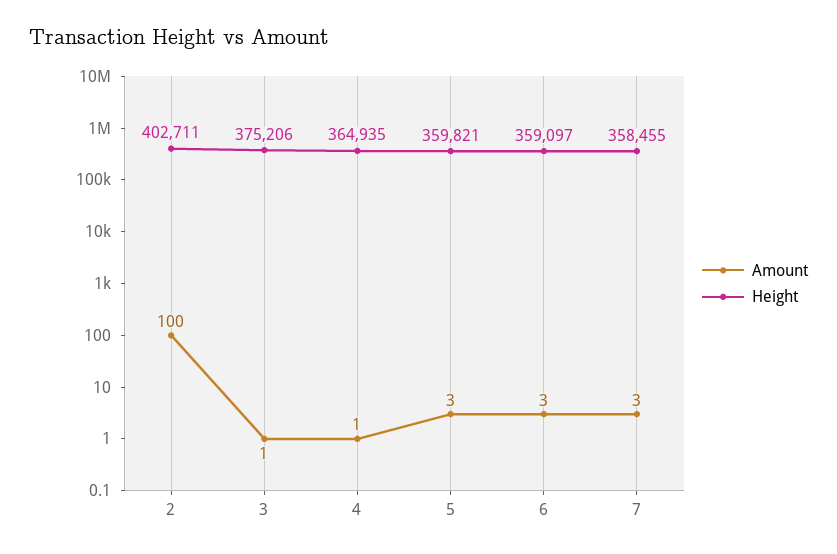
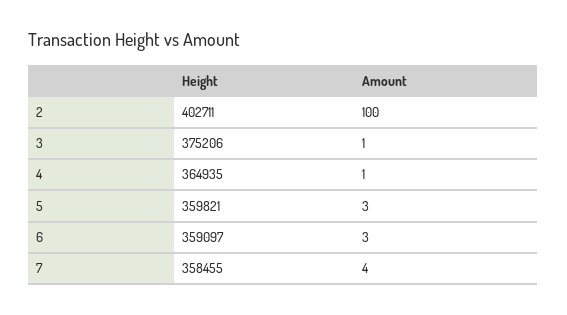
  {
    "Amount": {
      "2": 100,
      "3": 1,
      "4": 1,
      "5": 3,
      "6": 3,
-     "7": 3
+     "7": 4
    },
    "Height": {
      "2": 402711,
      "3": 375206,
      "4": 364935,
      "5": 359821,
      "6": 359097,
      "7": 358455
    }
  }

